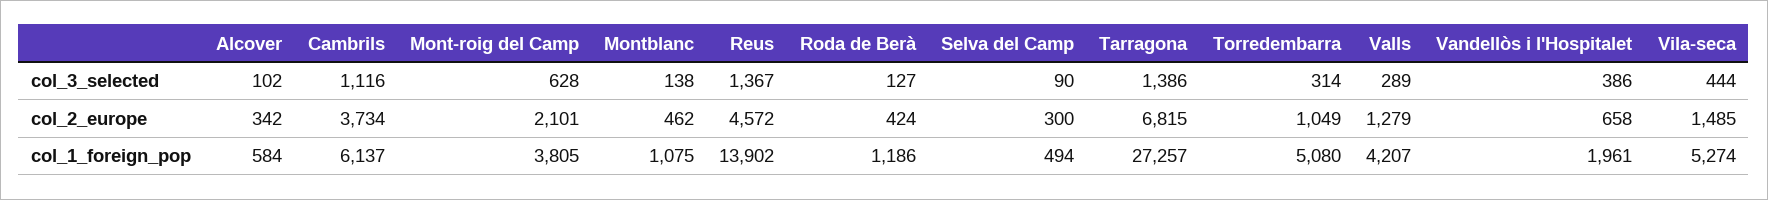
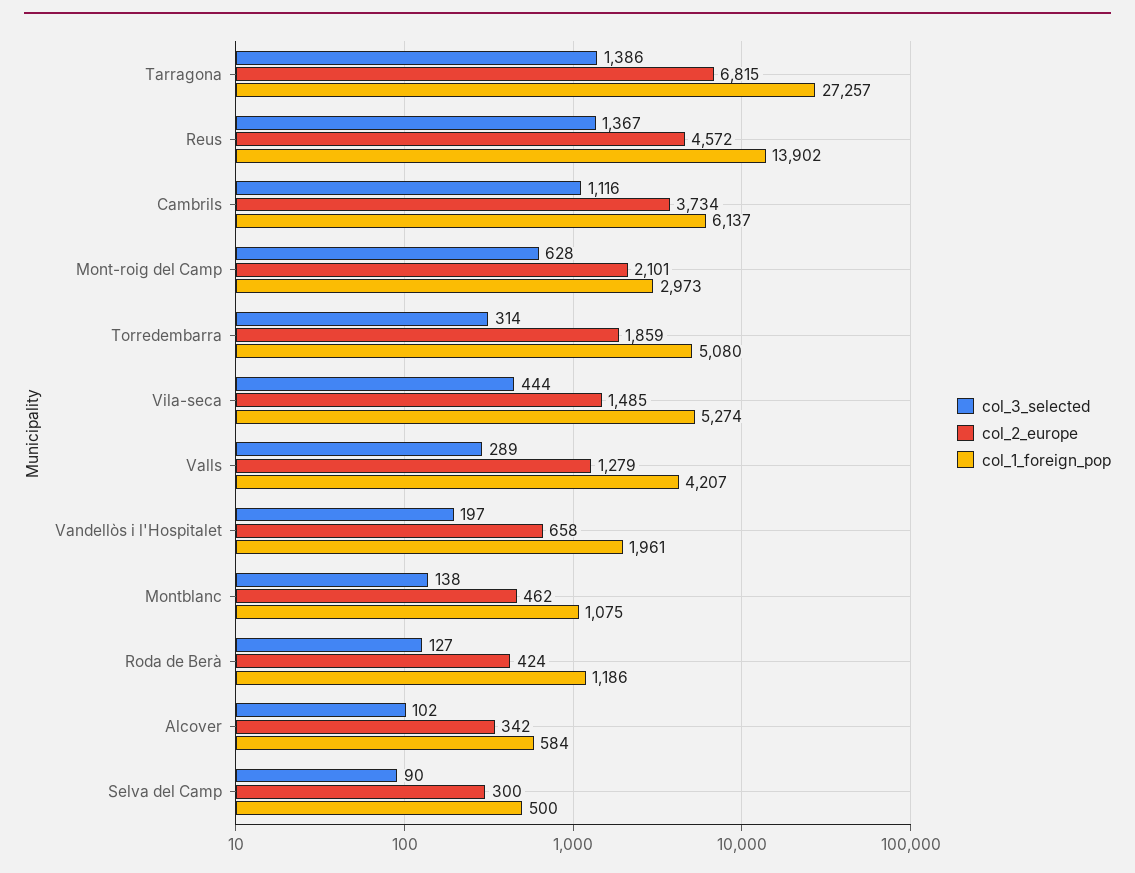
  {
    "col_3_selected": {
      "Alcover": 102,
      "Cambrils": 1116,
      "Mont-roig del Camp": 628,
      "Montblanc": 138,
      "Reus": 1367,
      "Roda de Berà": 127,
      "Selva del Camp": 90,
      "Tarragona": 1386,
      "Torredembarra": 314,
      "Valls": 289,
-     "Vandellòs i l'Hospitalet": 386,
+     "Vandellòs i l'Hospitalet": 197,
      "Vila-seca": 444
    },
    "col_2_europe": {
      "Alcover": 342,
      "Cambrils": 3734,
      "Mont-roig del Camp": 2101,
      "Montblanc": 462,
      "Reus": 4572,
      "Roda de Berà": 424,
      "Selva del Camp": 300,
      "Tarragona": 6815,
-     "Torredembarra": 1049,
+     "Torredembarra": 1859,
      "Valls": 1279,
      "Vandellòs i l'Hospitalet": 658,
      "Vila-seca": 1485
    },
    "col_1_foreign_pop": {
      "Alcover": 584,
      "Cambrils": 6137,
-     "Mont-roig del Camp": 3805,
+     "Mont-roig del Camp": 2973,
      "Montblanc": 1075,
      "Reus": 13902,
      "Roda de Berà": 1186,
-     "Selva del Camp": 494,
+     "Selva del Camp": 500,
      "Tarragona": 27257,
      "Torredembarra": 5080,
      "Valls": 4207,
      "Vandellòs i l'Hospitalet": 1961,
      "Vila-seca": 5274
    }
  }

